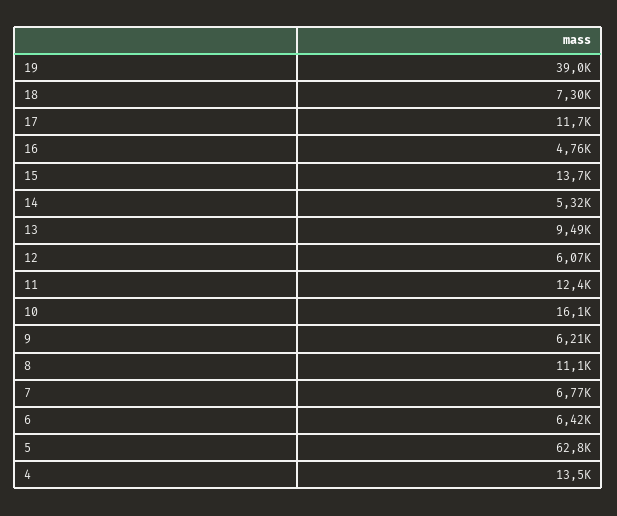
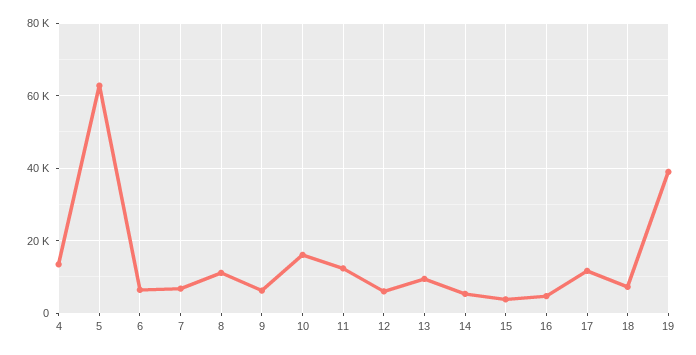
  {
    "19": 39000,
    "18": 7300,
    "17": 11700,
    "16": 4760,
-   "15": 13700,
+   "15": 4000,
    "14": 5320,
    "13": 9490,
    "12": 6070,
    "11": 12400,
    "10": 16100,
    "9": 6210,
    "8": 11100,
    "7": 6770,
    "6": 6420,
    "5": 62800,
    "4": 13500
  }

